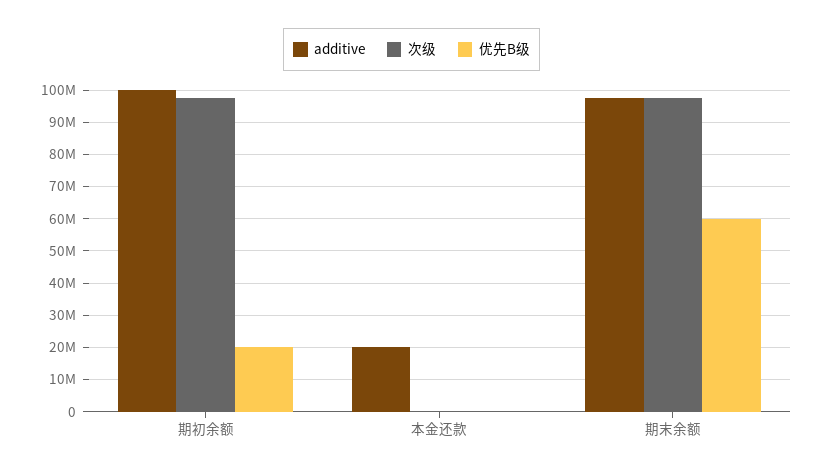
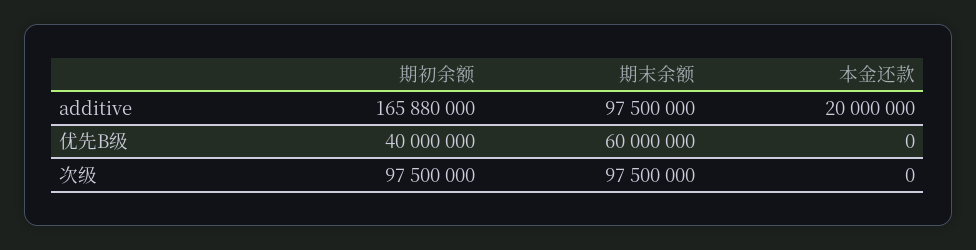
  {
    "additive": {
-     "期初余额": 100000000,
+     "期初余额": 165880000,
      "本金还款": 20000000,
      "期末余额": 97500000
    },
    "次级": {
      "期初余额": 97500000,
      "本金还款": 0,
      "期末余额": 97500000
    },
    "优先B级": {
-     "期初余额": 20000000,
+     "期初余额": 40000000,
      "本金还款": 0,
      "期末余额": 60000000
    }
  }

